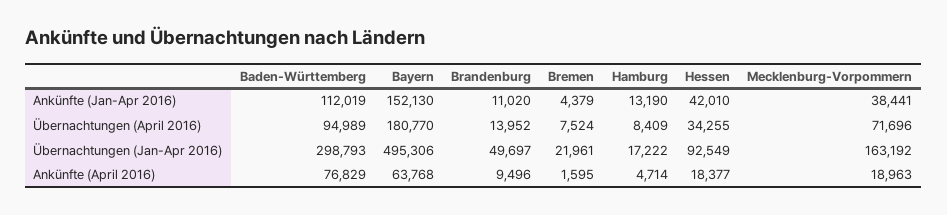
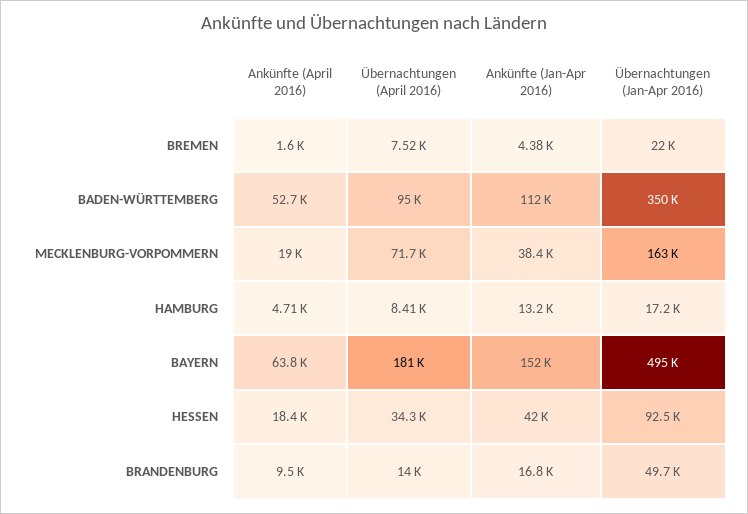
  {
    "Baden-Württemberg": {
      "Ankünfte (Jan-Apr 2016)": 112019,
      "Übernachtungen (April 2016)": 94989,
-     "Übernachtungen (Jan-Apr 2016)": 298793,
+     "Übernachtungen (Jan-Apr 2016)": 350000,
-     "Ankünfte (April 2016)": 76829
+     "Ankünfte (April 2016)": 52700
    },
    "Bayern": {
      "Ankünfte (Jan-Apr 2016)": 152130,
      "Übernachtungen (April 2016)": 180770,
      "Übernachtungen (Jan-Apr 2016)": 495306,
      "Ankünfte (April 2016)": 63768
    },
    "Brandenburg": {
-     "Ankünfte (Jan-Apr 2016)": 11020,
+     "Ankünfte (Jan-Apr 2016)": 16800,
      "Übernachtungen (April 2016)": 13952,
      "Übernachtungen (Jan-Apr 2016)": 49697,
      "Ankünfte (April 2016)": 9496
    },
    "Bremen": {
      "Ankünfte (Jan-Apr 2016)": 4379,
      "Übernachtungen (April 2016)": 7524,
      "Übernachtungen (Jan-Apr 2016)": 21961,
      "Ankünfte (April 2016)": 1595
    },
    "Hamburg": {
      "Ankünfte (Jan-Apr 2016)": 13190,
      "Übernachtungen (April 2016)": 8409,
      "Übernachtungen (Jan-Apr 2016)": 17222,
      "Ankünfte (April 2016)": 4714
    },
    "Hessen": {
      "Ankünfte (Jan-Apr 2016)": 42010,
      "Übernachtungen (April 2016)": 34255,
      "Übernachtungen (Jan-Apr 2016)": 92549,
      "Ankünfte (April 2016)": 18377
    },
    "Mecklenburg-Vorpommern": {
      "Ankünfte (Jan-Apr 2016)": 38441,
      "Übernachtungen (April 2016)": 71696,
      "Übernachtungen (Jan-Apr 2016)": 163192,
      "Ankünfte (April 2016)": 18963
    }
  }

